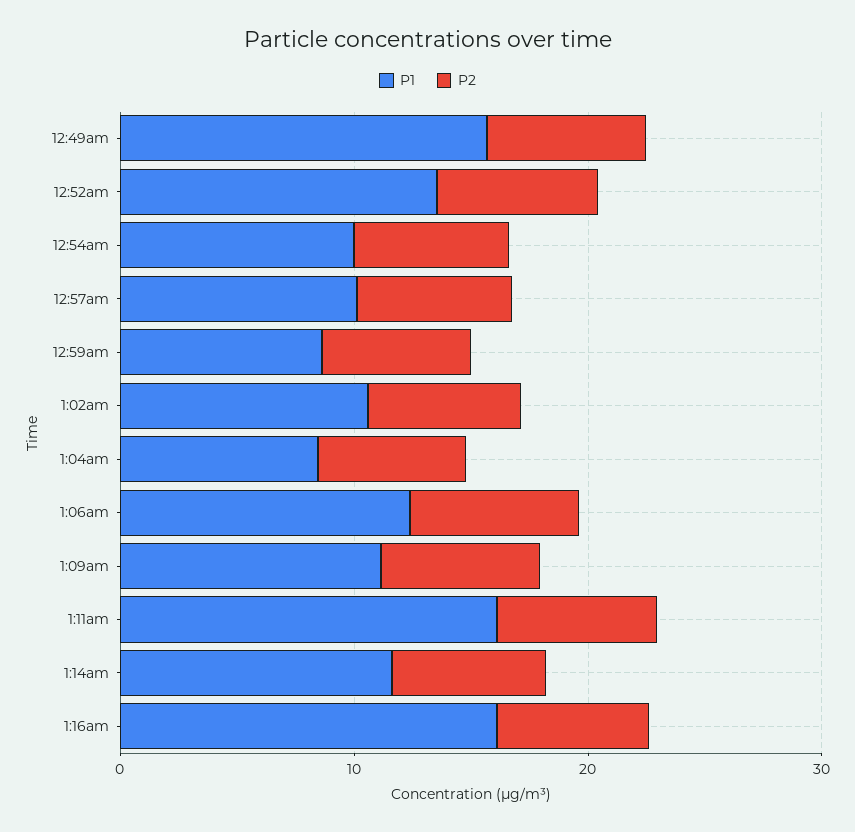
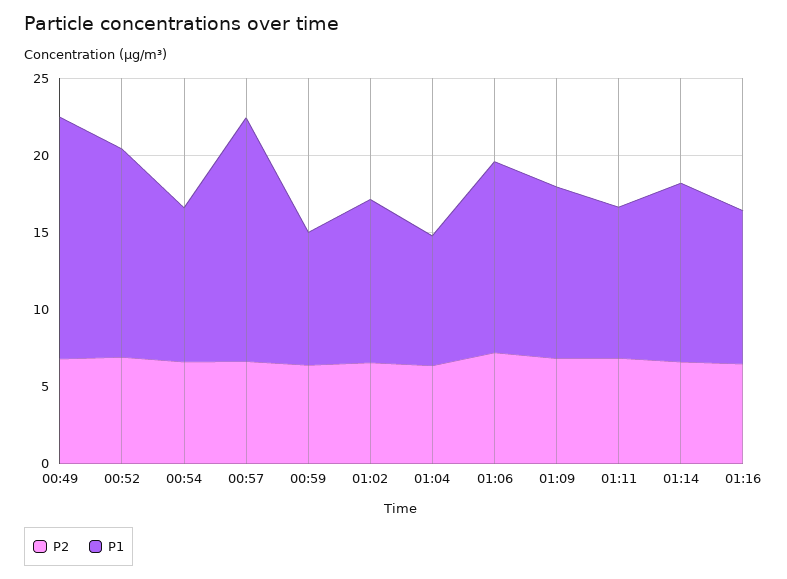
  {
    "P1": {
      "12:49am": 16,
      "12:52am": 14,
      "12:54am": 10,
-     "12:57am": 10,
+     "12:57am": 16,
      "12:59am": 9,
      "1:02am": 11,
      "1:04am": 8,
      "1:06am": 12,
      "1:09am": 11,
-     "1:11am": 16,
+     "1:11am": 10,
      "1:14am": 12,
-     "1:16am": 16
+     "1:16am": 10
    },
    "P2": {
      "12:49am": 7,
      "12:52am": 7,
      "12:54am": 7,
      "12:57am": 7,
      "12:59am": 6,
      "1:02am": 7,
      "1:04am": 6,
      "1:06am": 7,
      "1:09am": 7,
      "1:11am": 7,
      "1:14am": 7,
      "1:16am": 6
    }
  }

